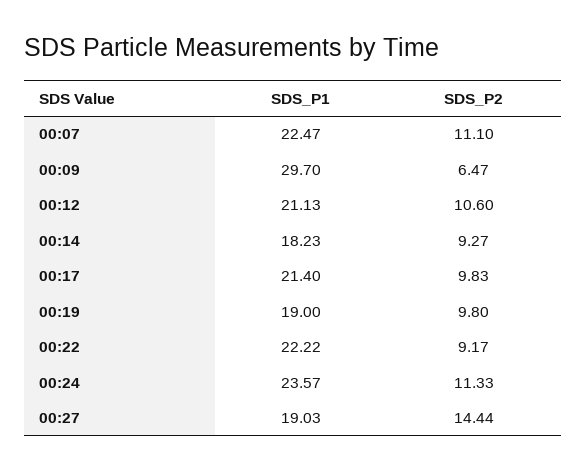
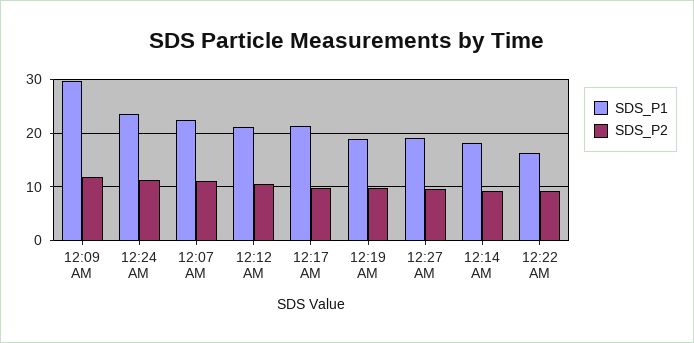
  {
    "SDS_P1": {
      "00:07": 22.47,
      "00:09": 29.7,
      "00:12": 21.13,
      "00:14": 18.23,
      "00:17": 21.4,
      "00:19": 19,
-     "00:22": 22.22,
+     "00:22": 16,
      "00:24": 23.57,
      "00:27": 19.03
    },
    "SDS_P2": {
      "00:07": 11.1,
-     "00:09": 6.47,
+     "00:09": 12,
      "00:12": 10.6,
      "00:14": 9.27,
      "00:17": 9.83,
      "00:19": 9.8,
      "00:22": 9.17,
      "00:24": 11.33,
-     "00:27": 14.44
+     "00:27": 10
    }
  }

